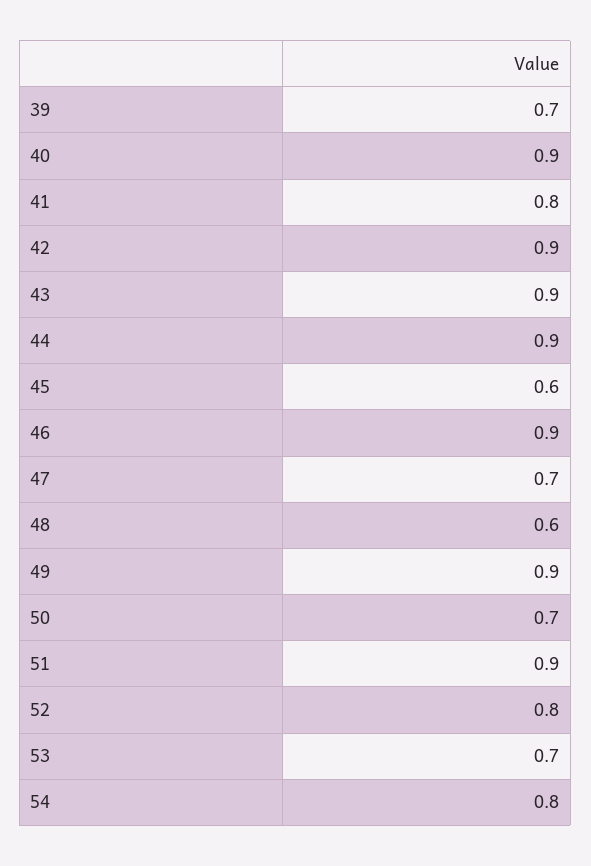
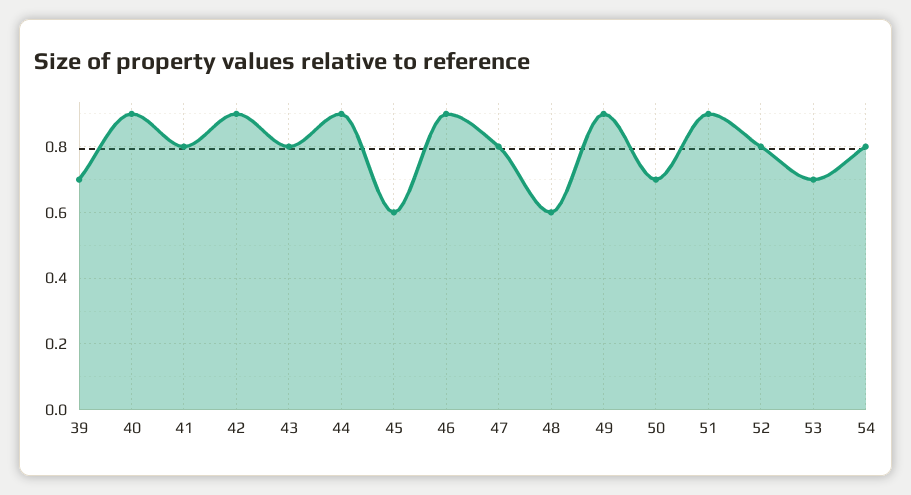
  {
    "39": 0.7,
    "40": 0.9,
    "41": 0.8,
    "42": 0.9,
-   "43": 0.9,
+   "43": 0.8,
    "44": 0.9,
    "45": 0.6,
    "46": 0.9,
-   "47": 0.7,
+   "47": 0.8,
    "48": 0.6,
    "49": 0.9,
    "50": 0.7,
    "51": 0.9,
    "52": 0.8,
    "53": 0.7,
    "54": 0.8
  }

